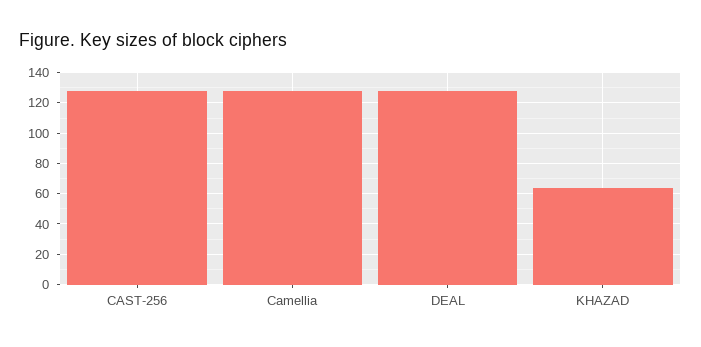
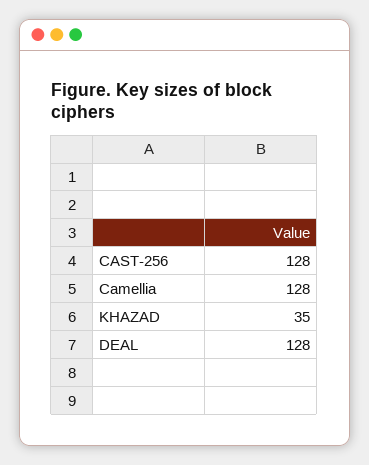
  {
    "CAST-256": 128,
    "Camellia": 128,
    "DEAL": 128,
-   "KHAZAD": 65
+   "KHAZAD": 35
  }

